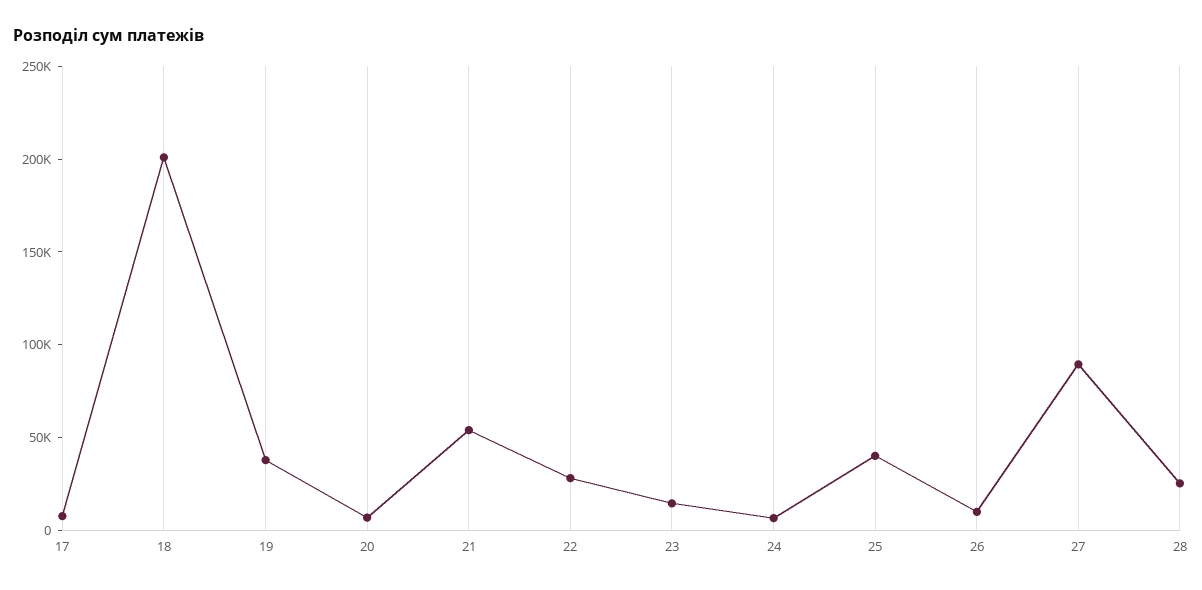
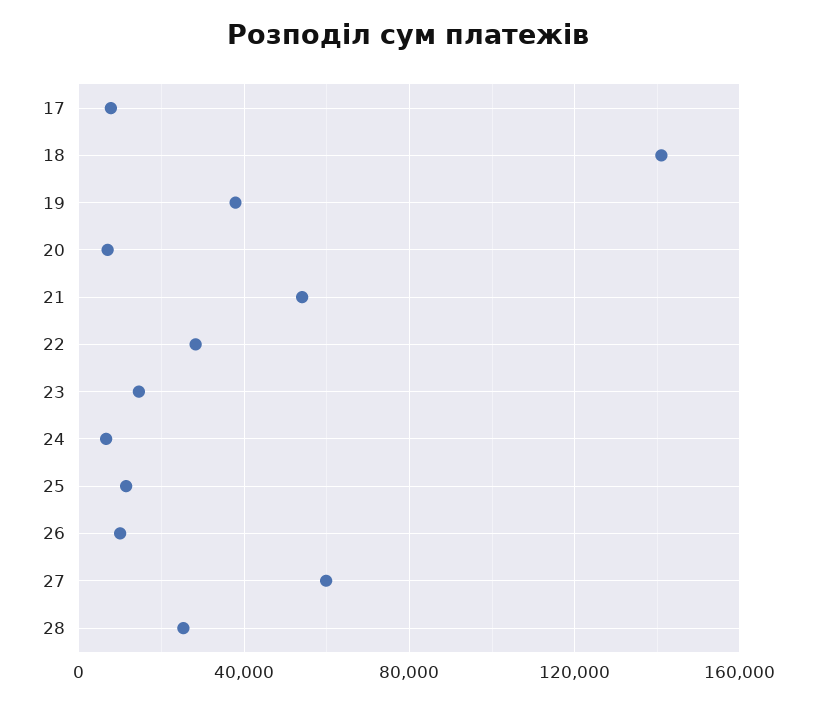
  {
    "17": 10000,
-   "18": 200000,
+   "18": 140000,
    "19": 40000,
    "20": 5000,
    "21": 55000,
    "22": 30000,
    "23": 15000,
    "24": 5000,
-   "25": 40000,
+   "25": 10000,
    "26": 10000,
-   "27": 90000,
+   "27": 60000,
    "28": 25000
  }

